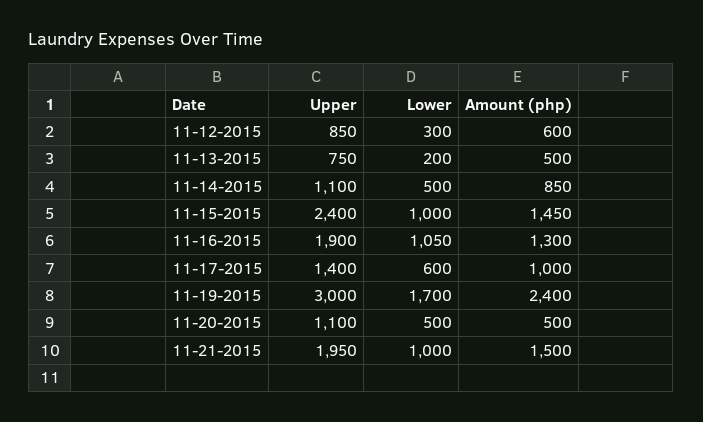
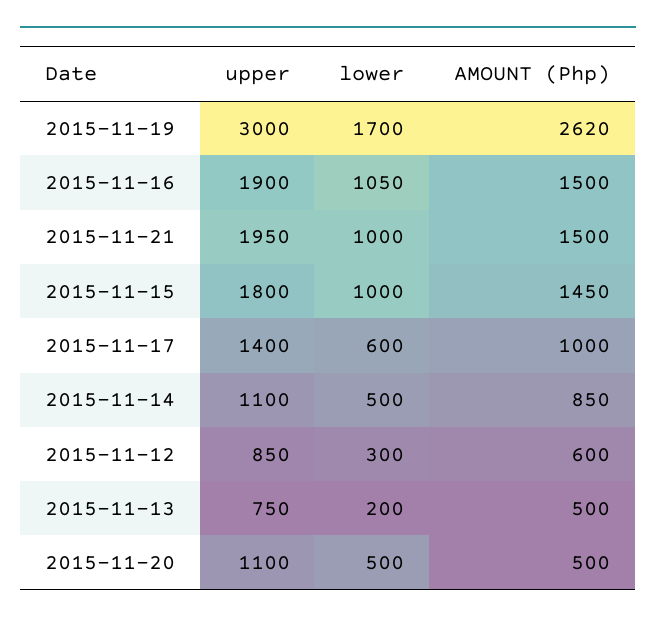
  {
    "Upper": {
      "11-12-2015": 850,
      "11-13-2015": 750,
      "11-14-2015": 1100,
-     "11-15-2015": 2400,
+     "11-15-2015": 1800,
      "11-16-2015": 1900,
      "11-17-2015": 1400,
      "11-19-2015": 3000,
      "11-20-2015": 1100,
      "11-21-2015": 1950
    },
    "Lower": {
      "11-12-2015": 300,
      "11-13-2015": 200,
      "11-14-2015": 500,
      "11-15-2015": 1000,
      "11-16-2015": 1050,
      "11-17-2015": 600,
      "11-19-2015": 1700,
      "11-20-2015": 500,
      "11-21-2015": 1000
    },
    "Amount (php)": {
      "11-12-2015": 600,
      "11-13-2015": 500,
      "11-14-2015": 850,
      "11-15-2015": 1450,
-     "11-16-2015": 1300,
+     "11-16-2015": 1500,
      "11-17-2015": 1000,
-     "11-19-2015": 2400,
+     "11-19-2015": 2620,
      "11-20-2015": 500,
      "11-21-2015": 1500
    }
  }

